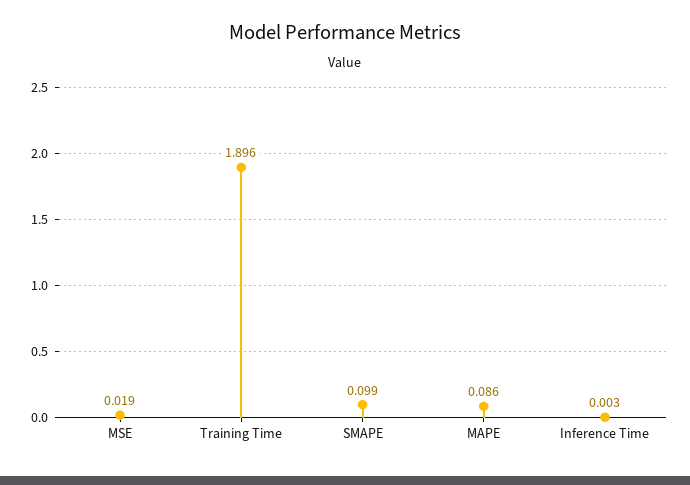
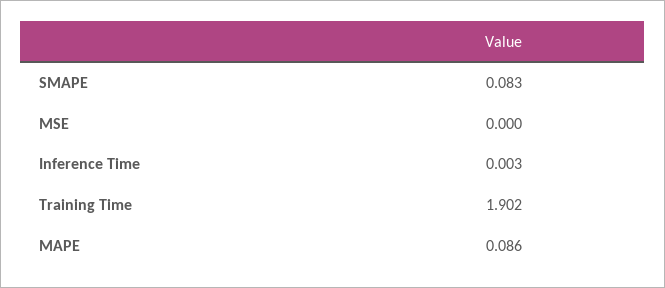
  {
-   "MSE": 0.019,
+   "MSE": 0,
-   "Training Time": 1.896,
+   "Training Time": 1.902,
-   "SMAPE": 0.099,
+   "SMAPE": 0.083,
    "MAPE": 0.086,
    "Inference Time": 0.003
  }

